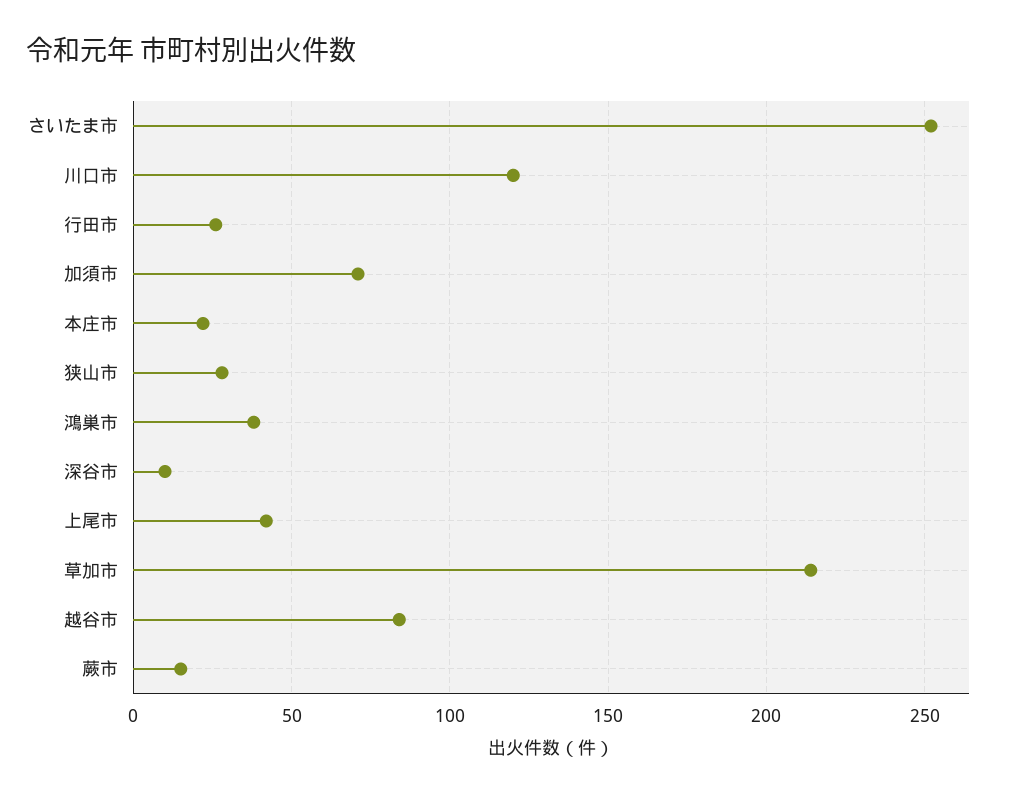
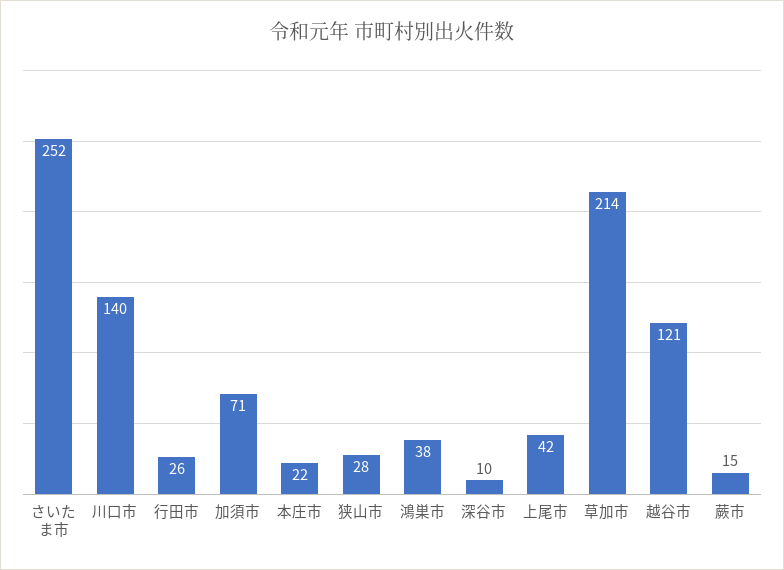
  {
    "さいたま市": 252,
-   "川口市": 120,
+   "川口市": 140,
    "行田市": 26,
    "加須市": 71,
    "本庄市": 22,
    "狭山市": 28,
    "鴻巣市": 38,
    "深谷市": 10,
    "上尾市": 42,
    "草加市": 214,
-   "越谷市": 85,
+   "越谷市": 121,
    "蕨市": 15
  }

